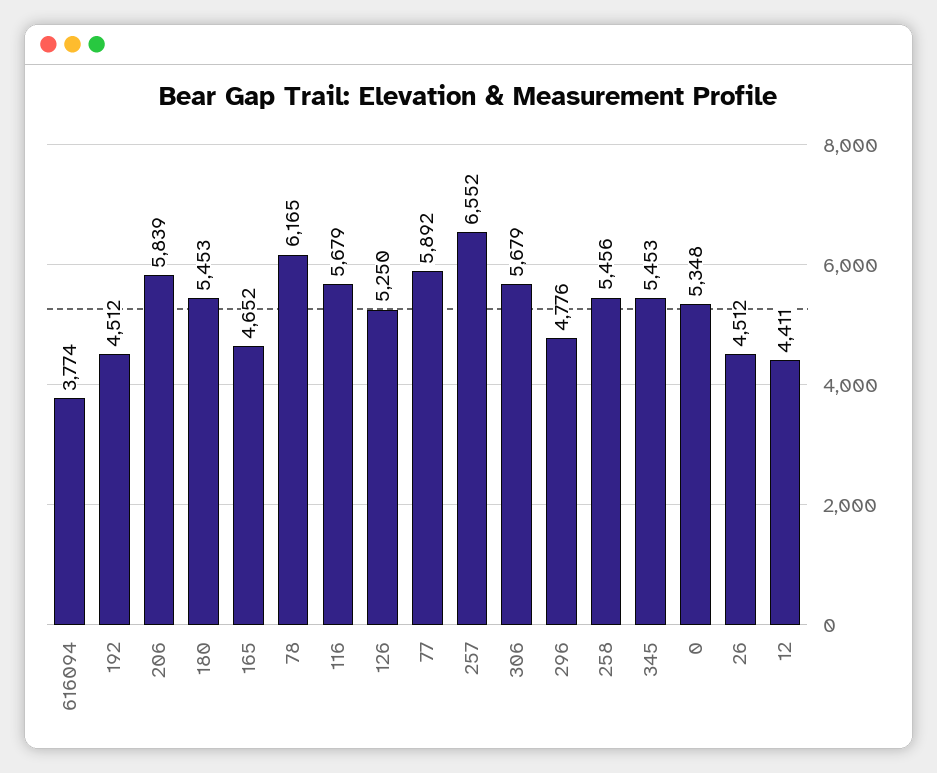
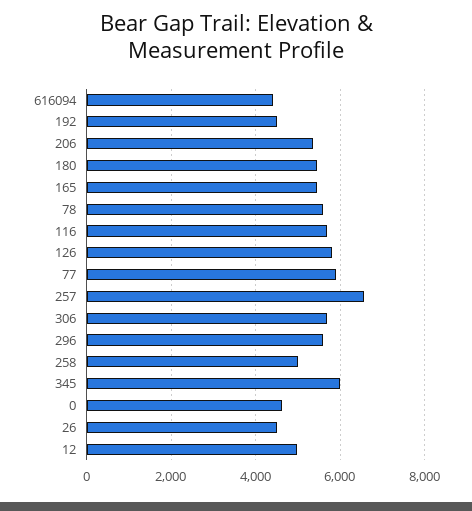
  {
-   "616094": 3774,
+   "616094": 4400,
    "192": 4512,
-   "206": 5839,
+   "206": 5400,
    "180": 5453,
-   "165": 4652,
+   "165": 5400,
-   "78": 6165,
+   "78": 5600,
    "116": 5679,
-   "126": 5250,
+   "126": 5800,
    "77": 5892,
    "257": 6552,
    "306": 5679,
-   "296": 4776,
+   "296": 5600,
-   "258": 5456,
+   "258": 5000,
-   "345": 5453,
+   "345": 6000,
-   "0": 5348,
+   "0": 4600,
    "26": 4512,
-   "12": 4411
+   "12": 5000
  }

